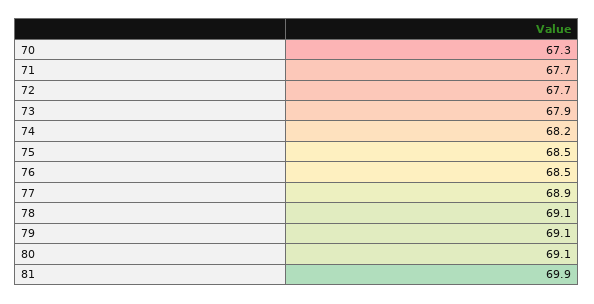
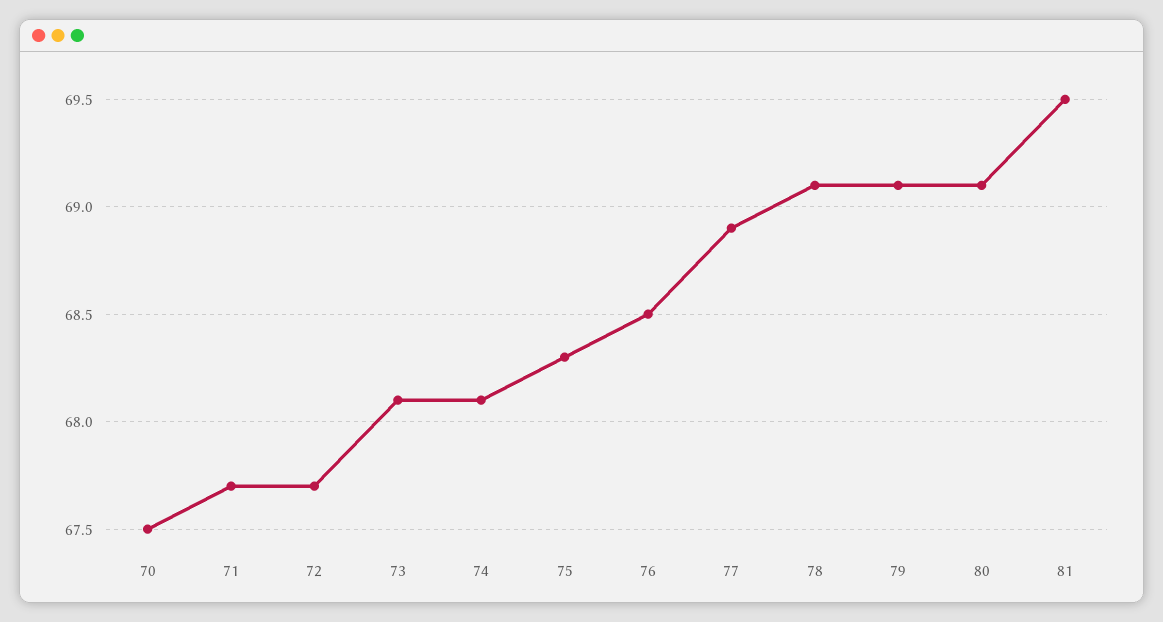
  {
-   "70": 67.3,
+   "70": 67.5,
    "71": 67.7,
    "72": 67.7,
-   "73": 67.9,
+   "73": 68.1,
-   "74": 68.2,
+   "74": 68.1,
-   "75": 68.5,
+   "75": 68.3,
    "76": 68.5,
    "77": 68.9,
    "78": 69.1,
    "79": 69.1,
    "80": 69.1,
-   "81": 69.9
+   "81": 69.5
  }

